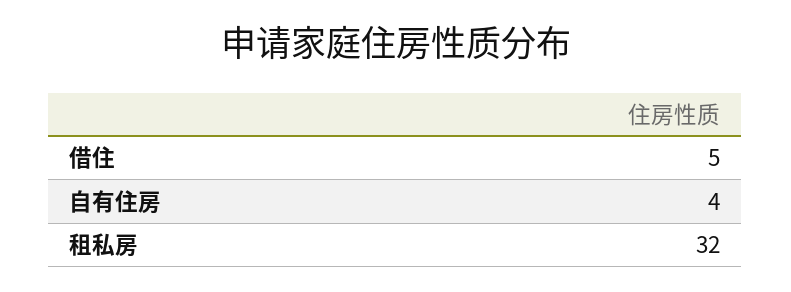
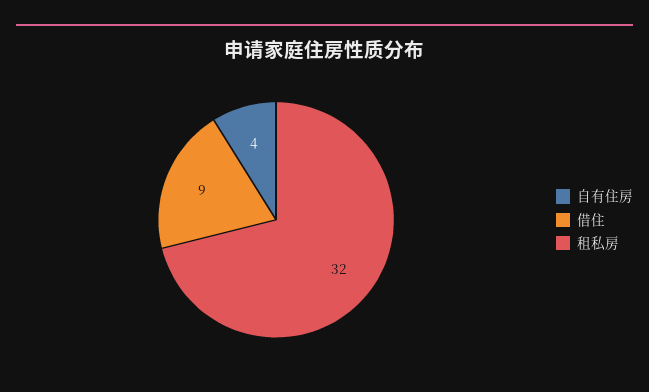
  {
-   "借住": 5,
+   "借住": 9,
    "自有住房": 4,
    "租私房": 32
  }

